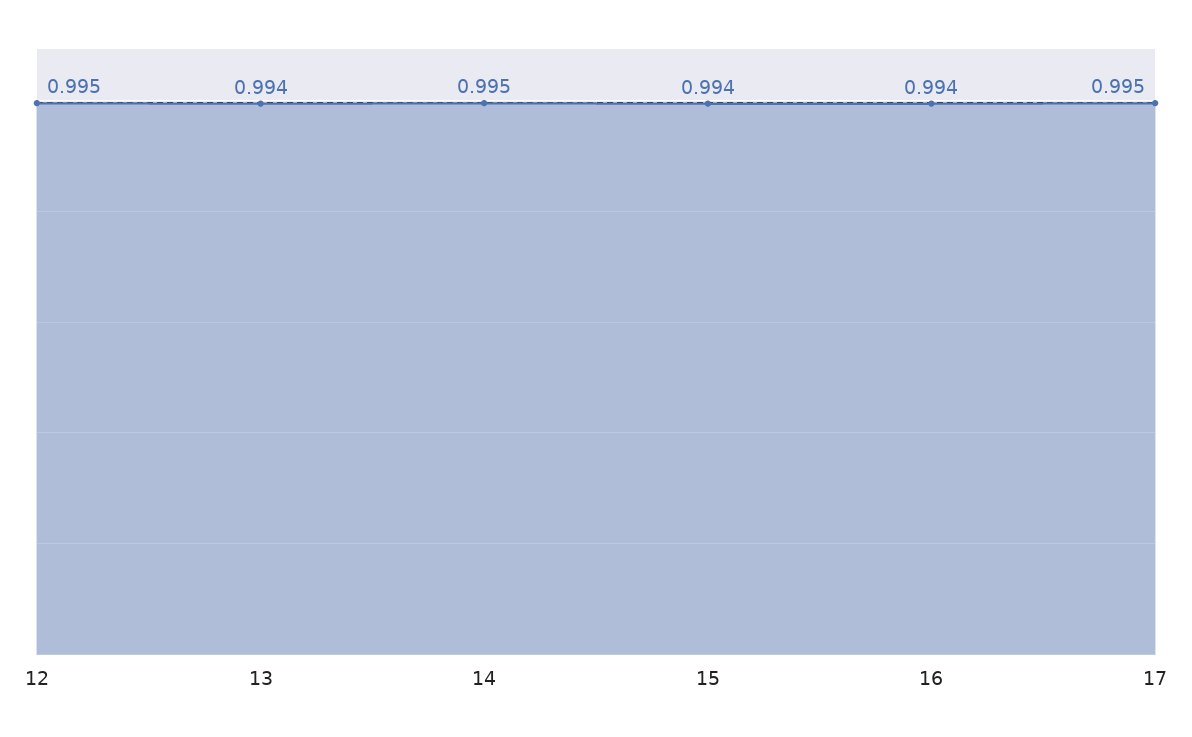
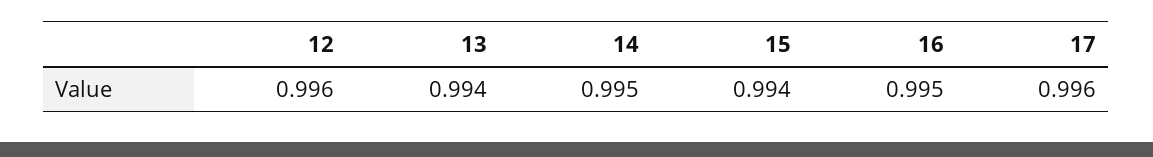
  {
-   "12": 0.995,
+   "12": 0.996,
    "13": 0.994,
    "14": 0.995,
    "15": 0.994,
-   "16": 0.994,
+   "16": 0.995,
-   "17": 0.995
+   "17": 0.996
  }

